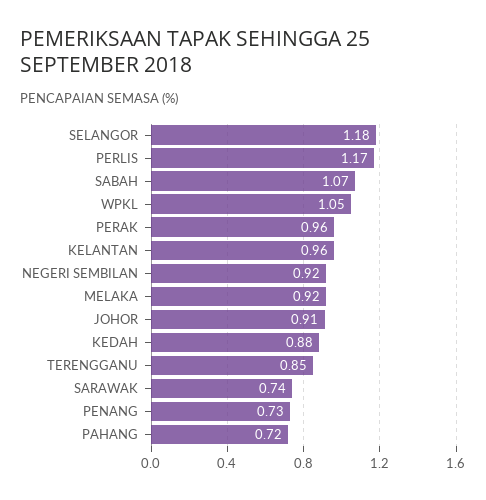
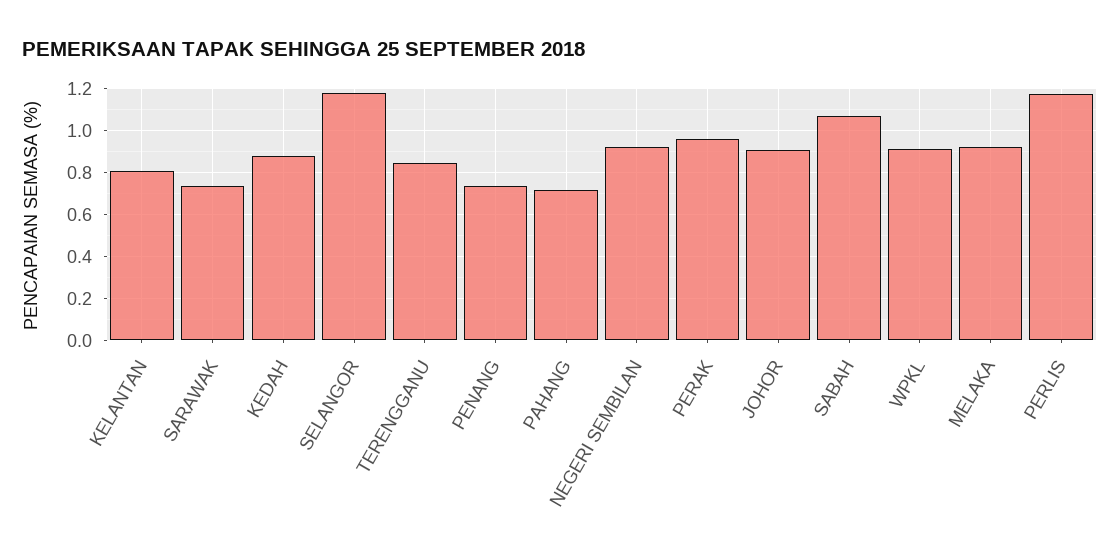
  {
    "SELANGOR": 1.18,
    "PERLIS": 1.17,
    "SABAH": 1.07,
-   "WPKL": 1.05,
+   "WPKL": 0.9,
    "PERAK": 0.96,
-   "KELANTAN": 0.96,
+   "KELANTAN": 0.8,
    "NEGERI SEMBILAN": 0.92,
    "MELAKA": 0.92,
    "JOHOR": 0.91,
    "KEDAH": 0.88,
    "TERENGGANU": 0.85,
    "SARAWAK": 0.74,
    "PENANG": 0.73,
    "PAHANG": 0.72
  }

